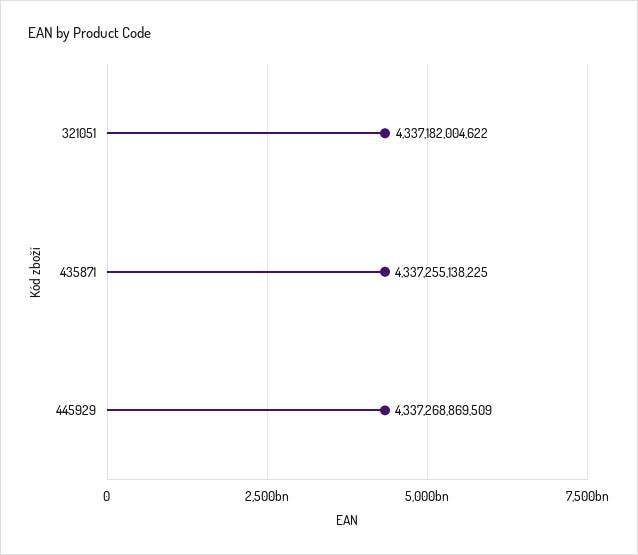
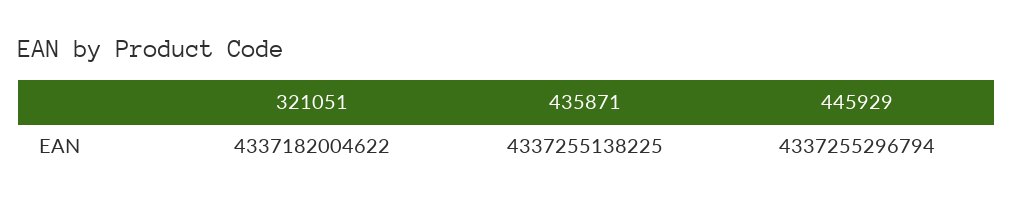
  {
    "321051": 4337182004622,
    "435871": 4337255138225,
-   "445929": 4337268869509
+   "445929": 4337255296794
  }

